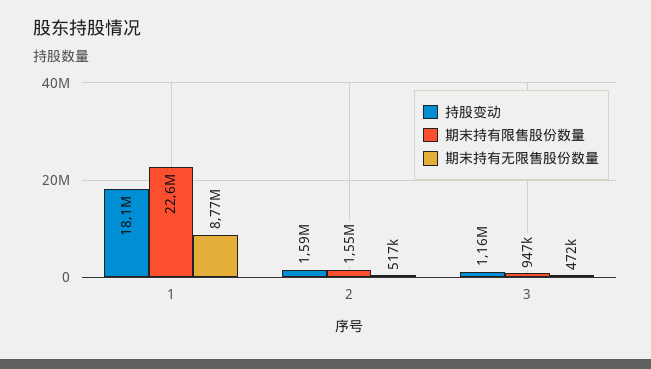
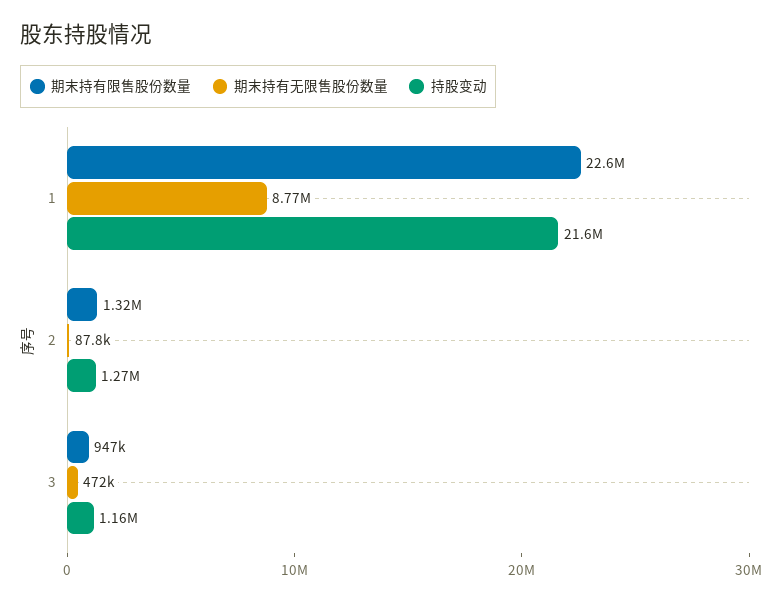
  {
    "持股变动": {
-     "1": 18100000,
+     "1": 21600000,
-     "2": 1590000,
+     "2": 1270000,
      "3": 1160000
    },
    "期末持有限售股份数量": {
      "1": 22600000,
-     "2": 1550000,
+     "2": 1320000,
      "3": 947000
    },
    "期末持有无限售股份数量": {
      "1": 8770000,
-     "2": 517000,
+     "2": 87800,
      "3": 472000
    }
  }

